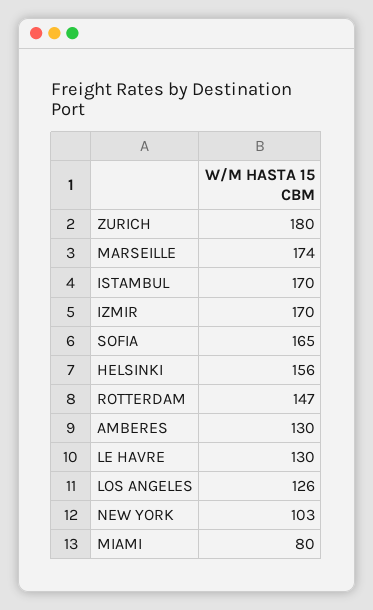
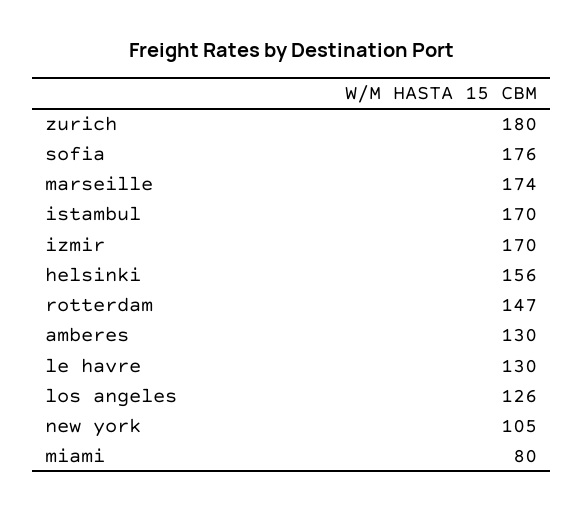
  {
    "ZURICH": 180,
    "MARSEILLE": 174,
    "ISTAMBUL": 170,
    "IZMIR": 170,
-   "SOFIA": 165,
+   "SOFIA": 176,
    "HELSINKI": 156,
    "ROTTERDAM": 147,
    "AMBERES": 130,
    "LE HAVRE": 130,
    "LOS ANGELES": 126,
-   "NEW YORK": 103,
+   "NEW YORK": 105,
    "MIAMI": 80
  }

